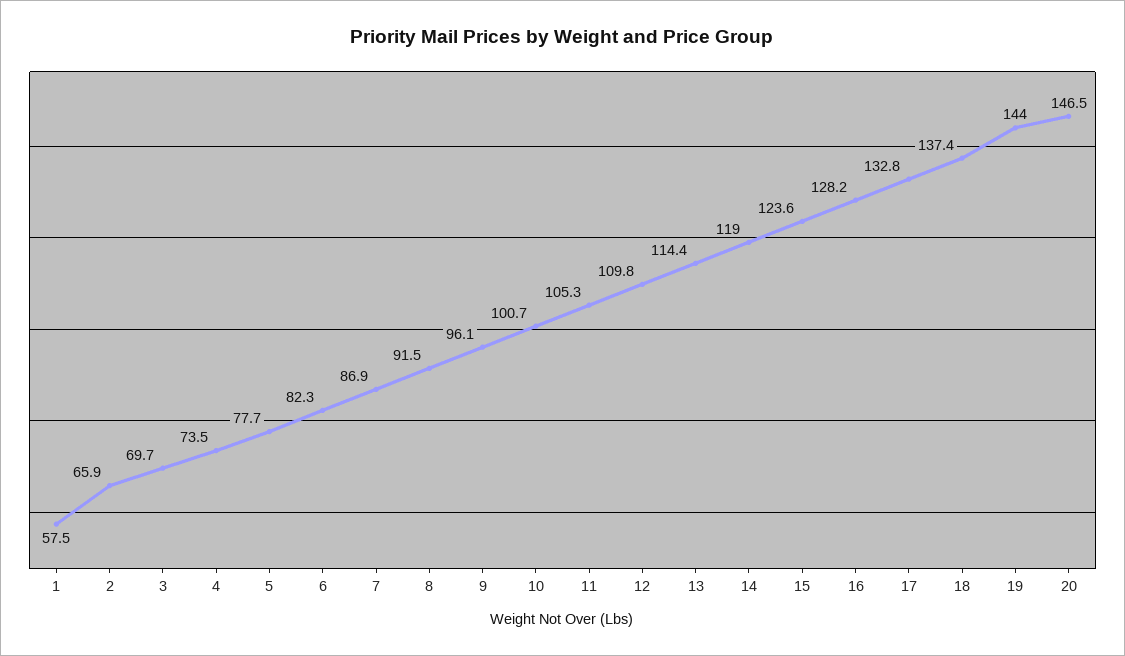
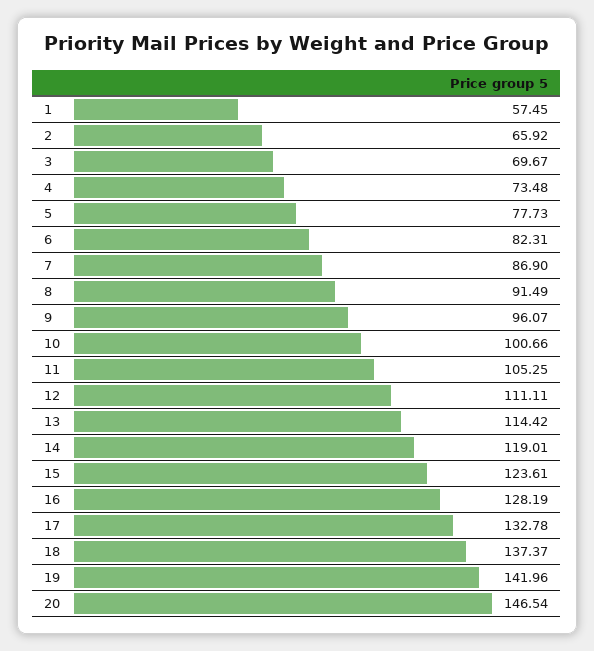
  {
    "1": 57.45,
    "2": 65.92,
    "3": 69.67,
    "4": 73.48,
    "5": 77.73,
    "6": 82.31,
    "7": 86.9,
    "8": 91.49,
    "9": 96.07,
    "10": 100.66,
    "11": 105.25,
-   "12": 109.8,
+   "12": 111.11,
    "13": 114.42,
    "14": 119.01,
    "15": 123.61,
    "16": 128.19,
    "17": 132.78,
    "18": 137.37,
-   "19": 144,
+   "19": 141.96,
    "20": 146.54
  }

